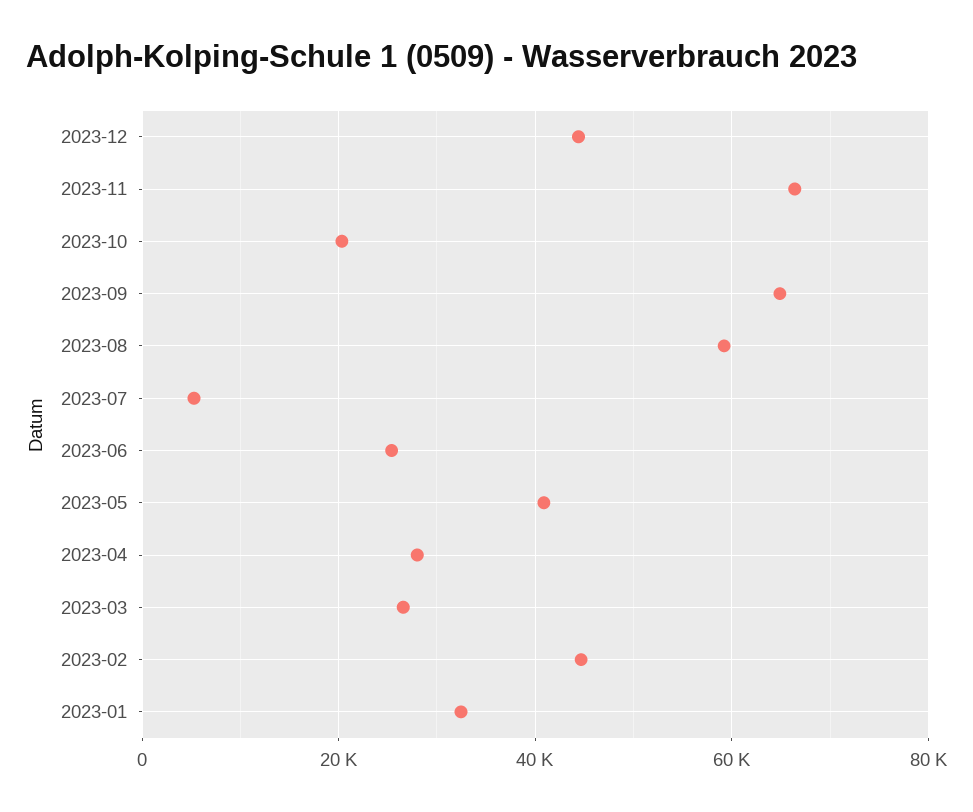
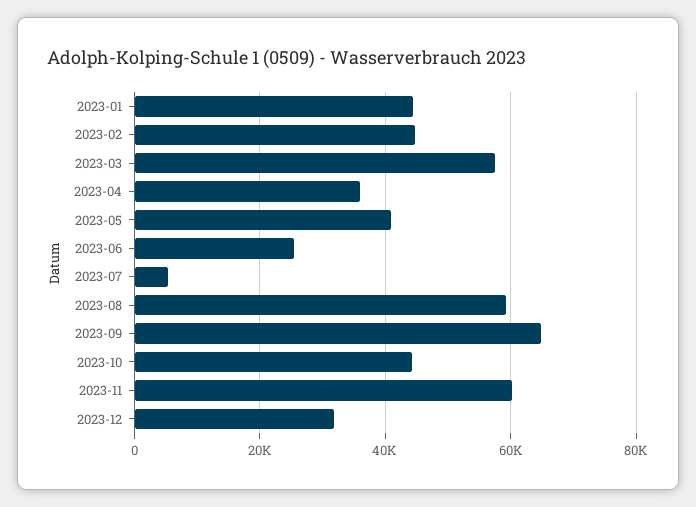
  {
-   "2023-12": 44000,
+   "2023-12": 32000,
-   "2023-11": 66000,
+   "2023-11": 60000,
-   "2023-10": 20000,
+   "2023-10": 44000,
    "2023-09": 64000,
    "2023-08": 60000,
    "2023-07": 6000,
    "2023-06": 26000,
    "2023-05": 40000,
-   "2023-04": 28000,
+   "2023-04": 36000,
-   "2023-03": 26000,
+   "2023-03": 58000,
    "2023-02": 44000,
-   "2023-01": 32000
+   "2023-01": 44000
  }

